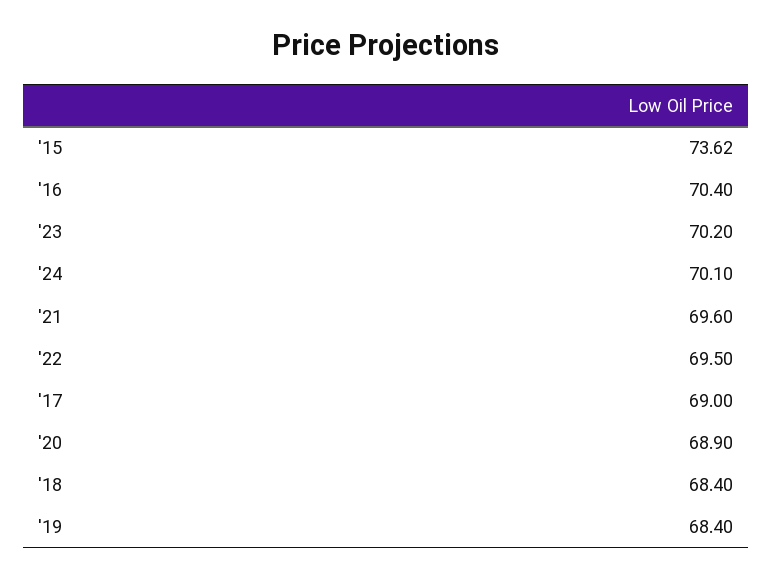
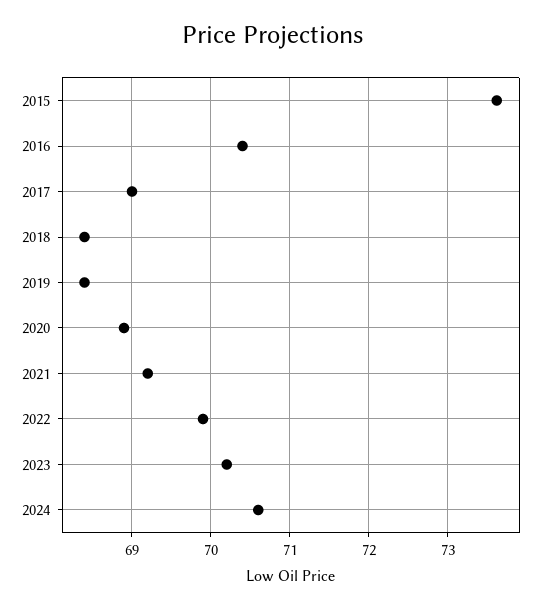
  {
    "'15": 73.62,
    "'16": 70.4,
    "'23": 70.2,
-   "'24": 70.1,
+   "'24": 70.6,
-   "'21": 69.6,
+   "'21": 69.2,
-   "'22": 69.5,
+   "'22": 69.9,
    "'17": 69,
    "'20": 68.9,
    "'18": 68.4,
    "'19": 68.4
  }

